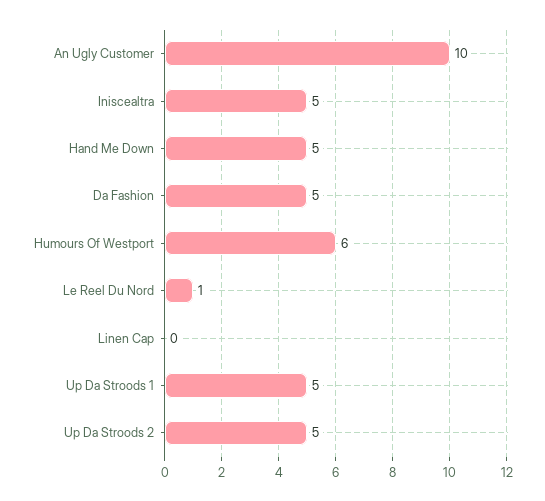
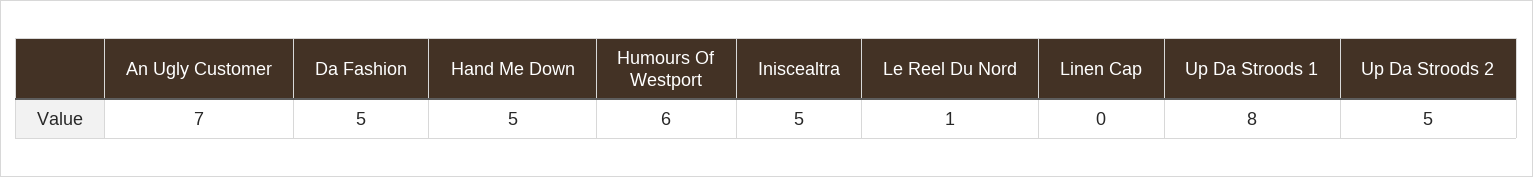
  {
-   "An Ugly Customer": 10,
+   "An Ugly Customer": 7,
    "Iniscealtra": 5,
    "Hand Me Down": 5,
    "Da Fashion": 5,
    "Humours Of Westport": 6,
    "Le Reel Du Nord": 1,
    "Linen Cap": 0,
-   "Up Da Stroods 1": 5,
+   "Up Da Stroods 1": 8,
    "Up Da Stroods 2": 5
  }

